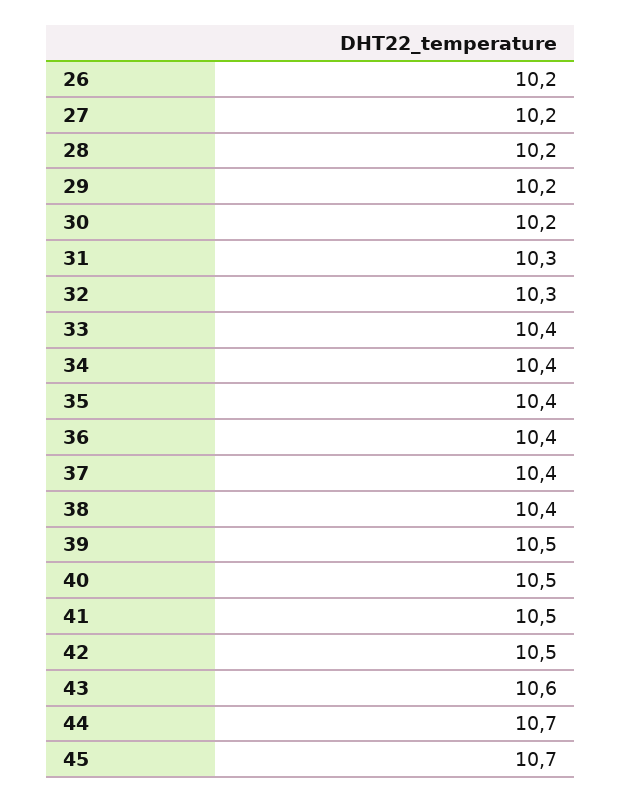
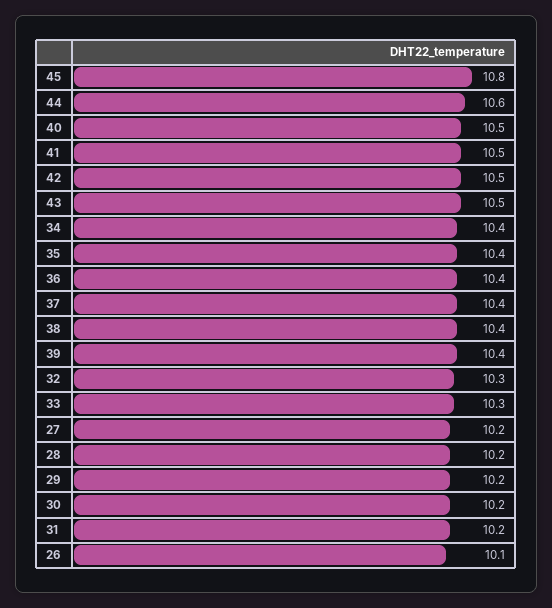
  {
-   "26": 10.2,
+   "26": 10.1,
    "27": 10.2,
    "28": 10.2,
    "29": 10.2,
    "30": 10.2,
-   "31": 10.3,
+   "31": 10.2,
    "32": 10.3,
-   "33": 10.4,
+   "33": 10.3,
    "34": 10.4,
    "35": 10.4,
    "36": 10.4,
    "37": 10.4,
    "38": 10.4,
-   "39": 10.5,
+   "39": 10.4,
    "40": 10.5,
    "41": 10.5,
    "42": 10.5,
-   "43": 10.6,
+   "43": 10.5,
-   "44": 10.7,
+   "44": 10.6,
-   "45": 10.7
+   "45": 10.8
  }

